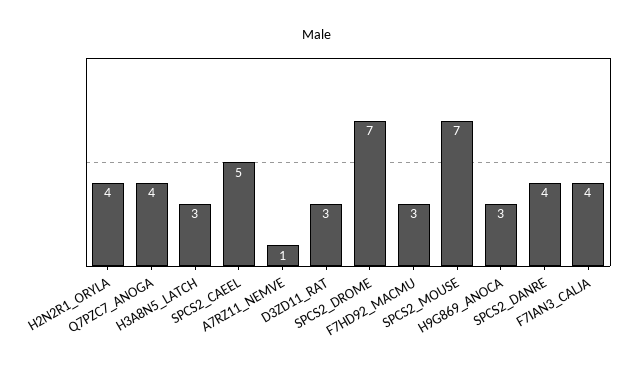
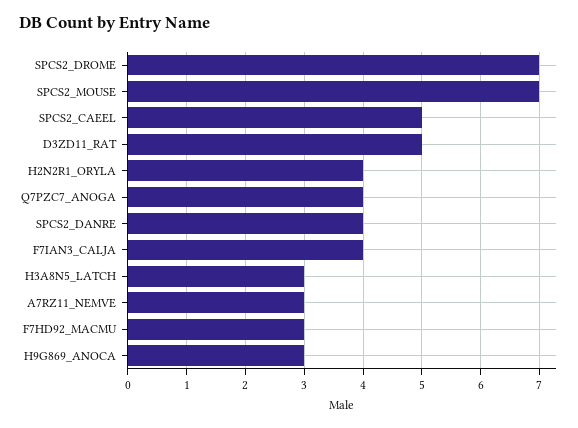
  {
    "H2N2R1_ORYLA": 4,
    "Q7PZC7_ANOGA": 4,
    "H3A8N5_LATCH": 3,
    "SPCS2_CAEEL": 5,
-   "A7RZ11_NEMVE": 1,
+   "A7RZ11_NEMVE": 3,
-   "D3ZD11_RAT": 3,
+   "D3ZD11_RAT": 5,
    "SPCS2_DROME": 7,
    "F7HD92_MACMU": 3,
    "SPCS2_MOUSE": 7,
    "H9G869_ANOCA": 3,
    "SPCS2_DANRE": 4,
    "F7IAN3_CALJA": 4
  }

